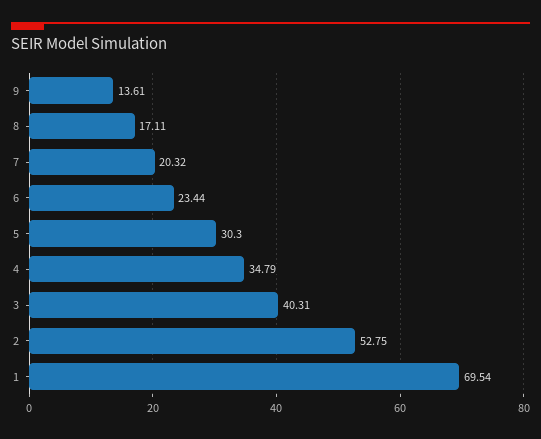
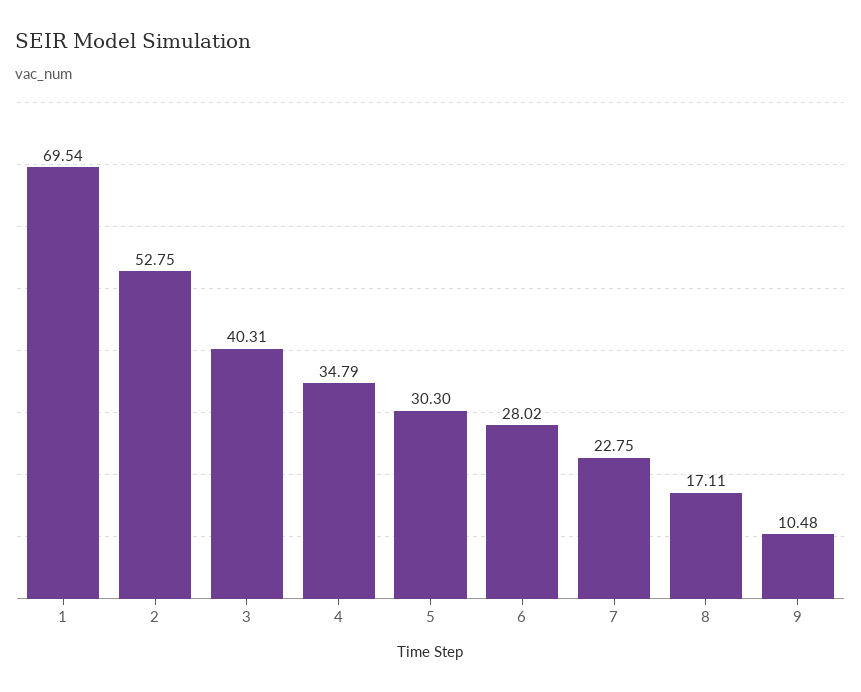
  {
-   "9": 13.61,
+   "9": 10.48,
    "8": 17.11,
-   "7": 20.32,
+   "7": 22.75,
-   "6": 23.44,
+   "6": 28.02,
    "5": 30.3,
    "4": 34.79,
    "3": 40.31,
    "2": 52.75,
    "1": 69.54
  }

